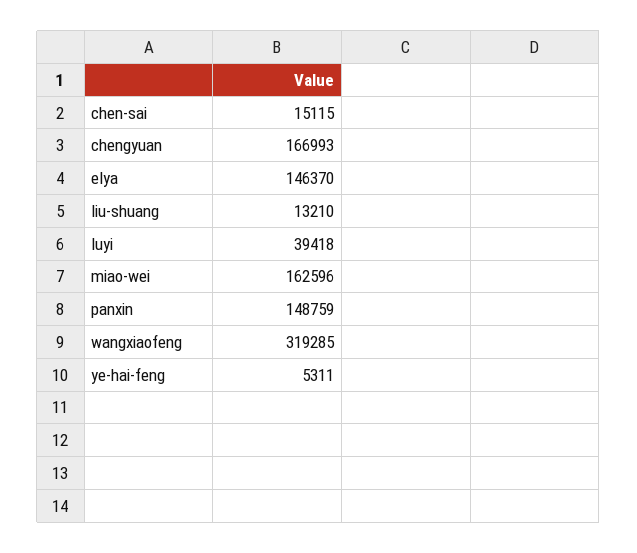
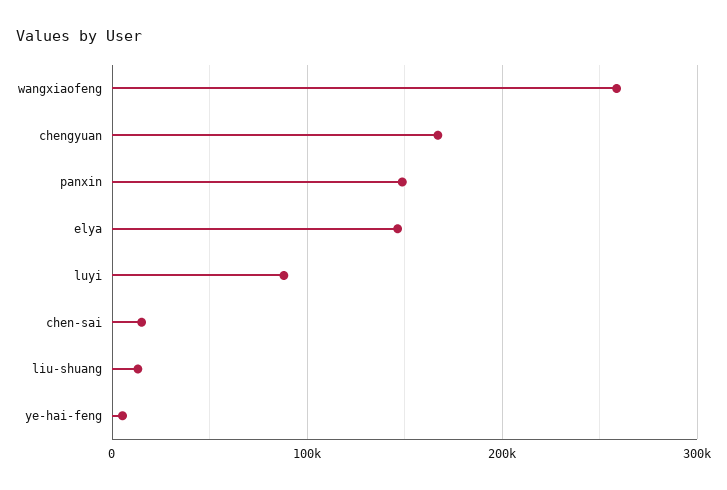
  {
    "chen-sai": 15115,
    "chengyuan": 166993,
    "elya": 146370,
    "liu-shuang": 13210,
-   "luyi": 39418,
+   "luyi": 90000,
-   "miao-wei": 162596,
    "panxin": 148759,
-   "wangxiaofeng": 319285,
+   "wangxiaofeng": 260000,
    "ye-hai-feng": 5311
  }

